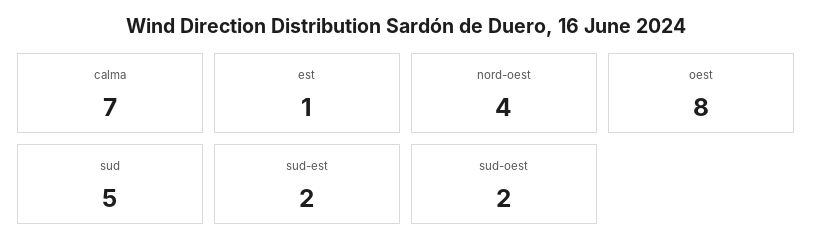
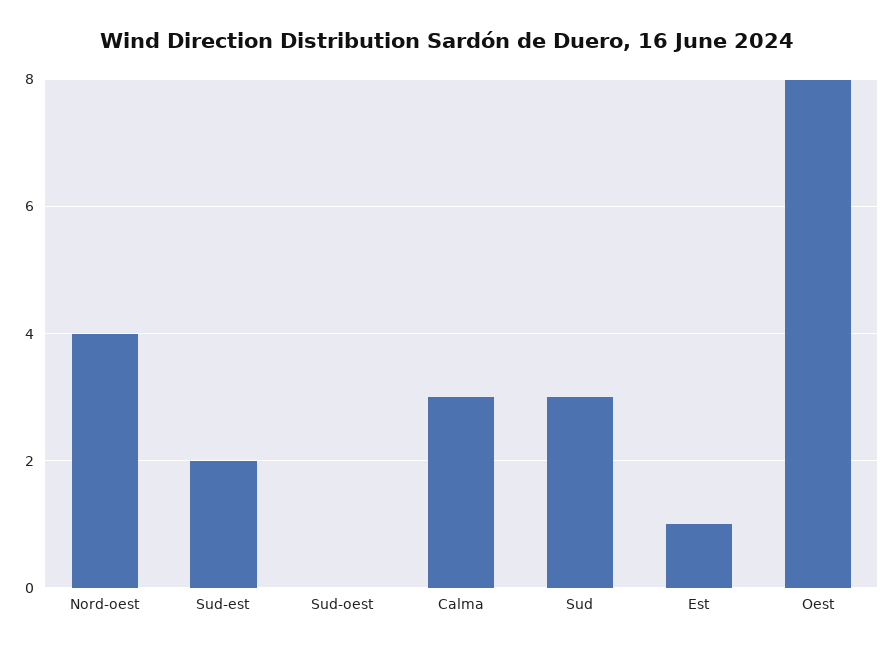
  {
-   "calma": 7,
+   "calma": 3,
    "est": 1,
    "nord-oest": 4,
    "oest": 8,
-   "sud": 5,
+   "sud": 3,
    "sud-est": 2,
-   "sud-oest": 2
+   "sud-oest": 0
  }

